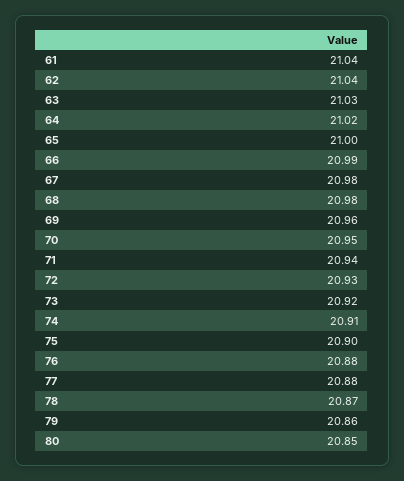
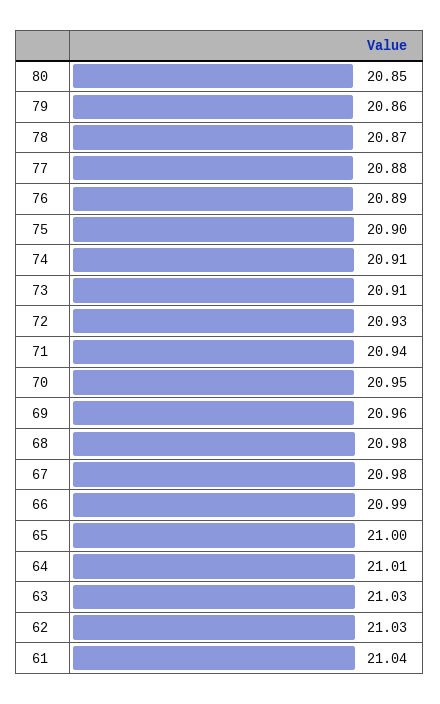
  {
    "61": 21.04,
-   "62": 21.04,
+   "62": 21.03,
    "63": 21.03,
-   "64": 21.02,
+   "64": 21.01,
    "65": 21,
    "66": 20.99,
    "67": 20.98,
    "68": 20.98,
    "69": 20.96,
    "70": 20.95,
    "71": 20.94,
    "72": 20.93,
-   "73": 20.92,
+   "73": 20.91,
    "74": 20.91,
    "75": 20.9,
-   "76": 20.88,
+   "76": 20.89,
    "77": 20.88,
    "78": 20.87,
    "79": 20.86,
    "80": 20.85
  }

